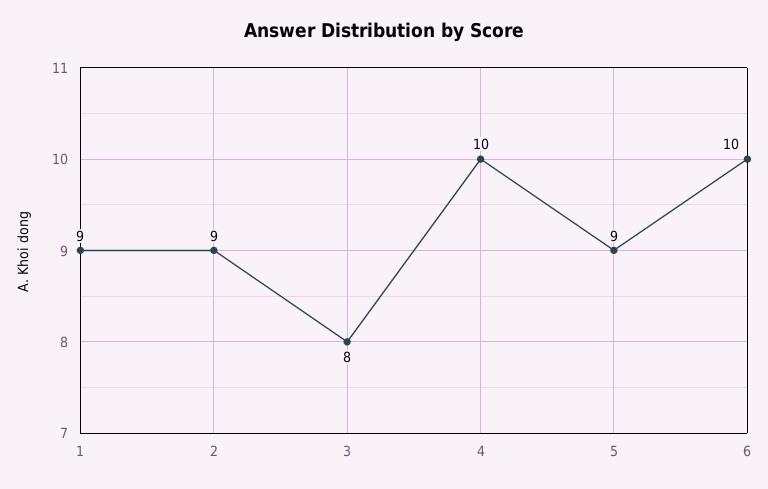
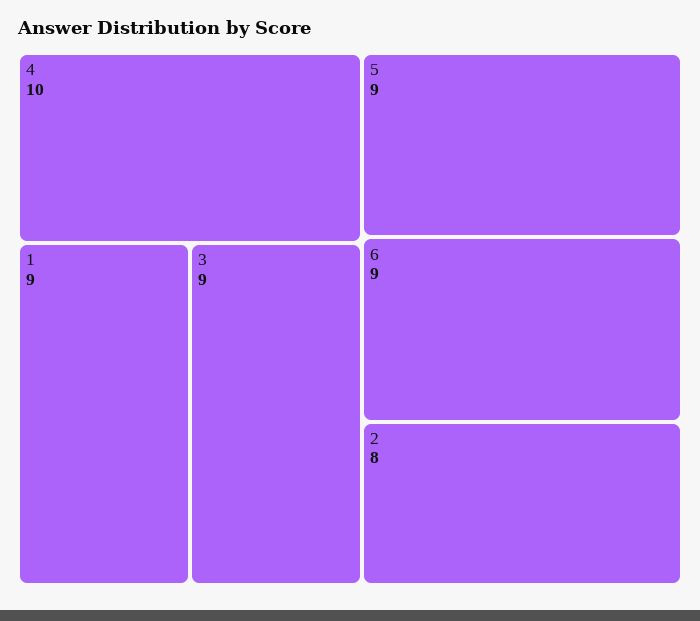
  {
    "1": 9,
-   "2": 9,
+   "2": 8,
-   "3": 8,
+   "3": 9,
    "4": 10,
    "5": 9,
-   "6": 10
+   "6": 9
  }

